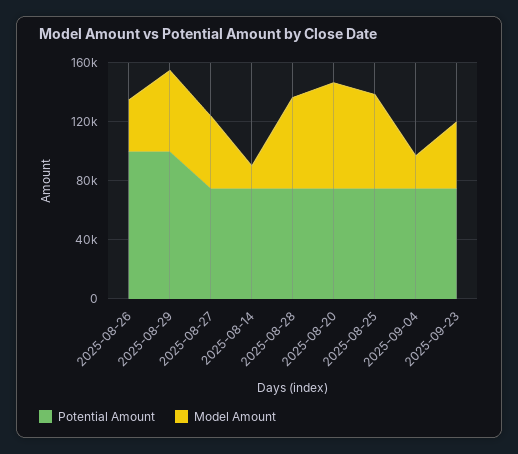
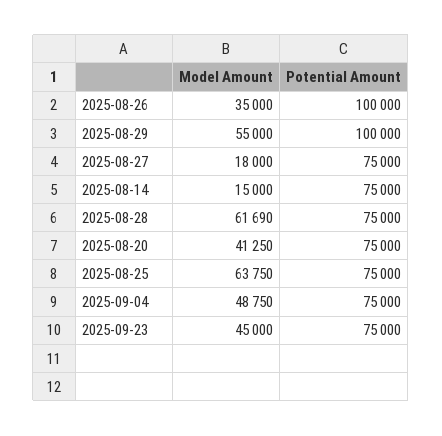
  {
    "Potential Amount": {
      "2025-08-26": 100000,
      "2025-08-29": 100000,
      "2025-08-27": 75000,
      "2025-08-14": 75000,
      "2025-08-28": 75000,
      "2025-08-20": 75000,
      "2025-08-25": 75000,
      "2025-09-04": 75000,
      "2025-09-23": 75000
    },
    "Model Amount": {
      "2025-08-26": 35000,
      "2025-08-29": 55000,
-     "2025-08-27": 50000,
+     "2025-08-27": 18000,
      "2025-08-14": 15000,
      "2025-08-28": 61690,
-     "2025-08-20": 70000,
+     "2025-08-20": 41250,
      "2025-08-25": 63750,
-     "2025-09-04": 20000,
+     "2025-09-04": 48750,
      "2025-09-23": 45000
    }
  }

